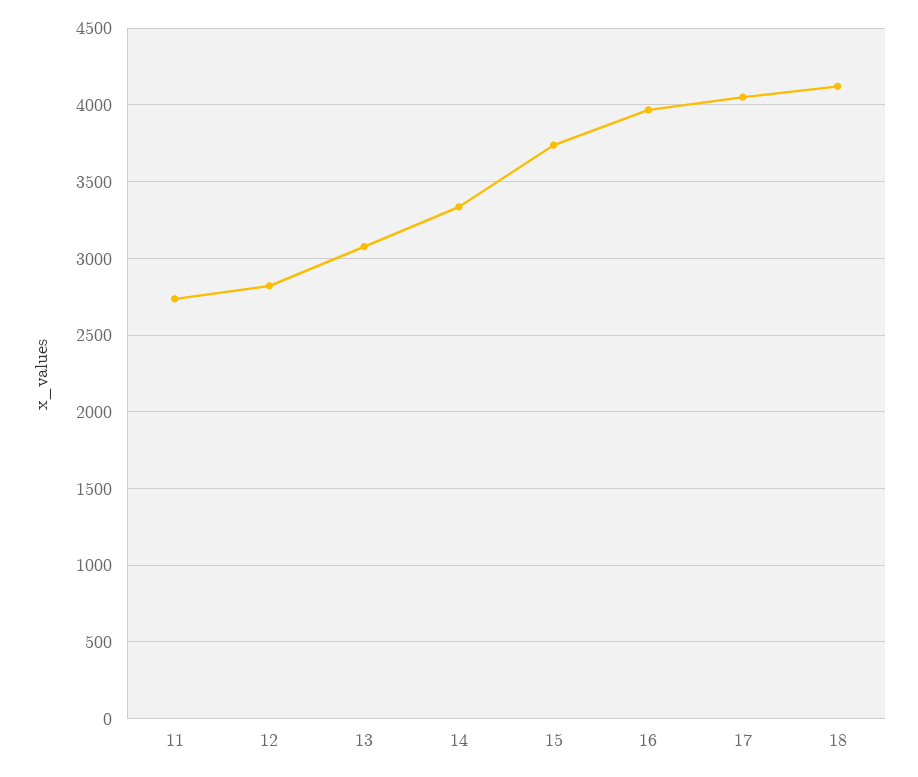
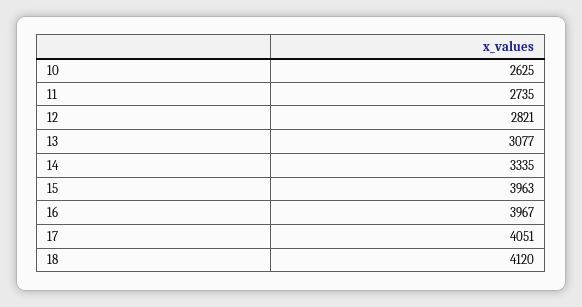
  {
    "11": 2735,
    "12": 2821,
    "13": 3077,
    "14": 3335,
-   "15": 3750,
+   "15": 3963,
    "16": 3967,
    "17": 4051,
-   "18": 4120
+   "18": 4120,
+   "10": 2625
  }

